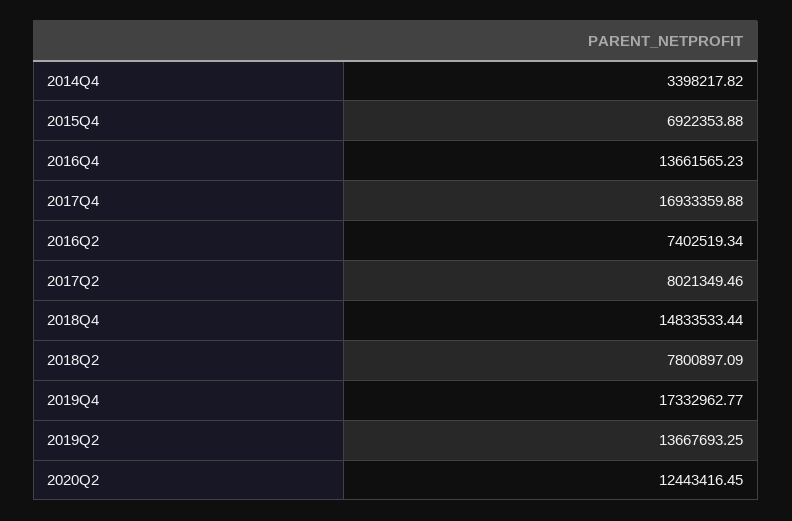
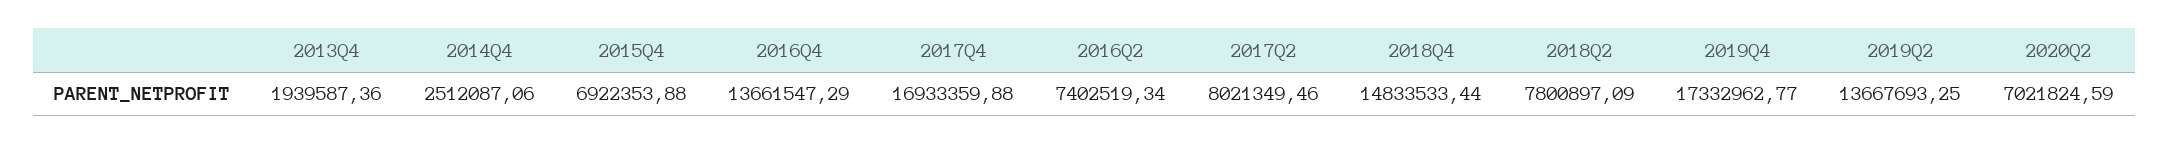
  {
-   "2014Q4": 3398217.82,
+   "2014Q4": 2512087.06,
    "2015Q4": 6922353.88,
-   "2016Q4": 13661565.23,
+   "2016Q4": 13661547.29,
    "2017Q4": 16933359.88,
    "2016Q2": 7402519.34,
    "2017Q2": 8021349.46,
    "2018Q4": 14833533.44,
    "2018Q2": 7800897.09,
    "2019Q4": 17332962.77,
    "2019Q2": 13667693.25,
-   "2020Q2": 12443416.45
+   "2020Q2": 7021824.59,
+   "2013Q4": 1939587.36
  }

